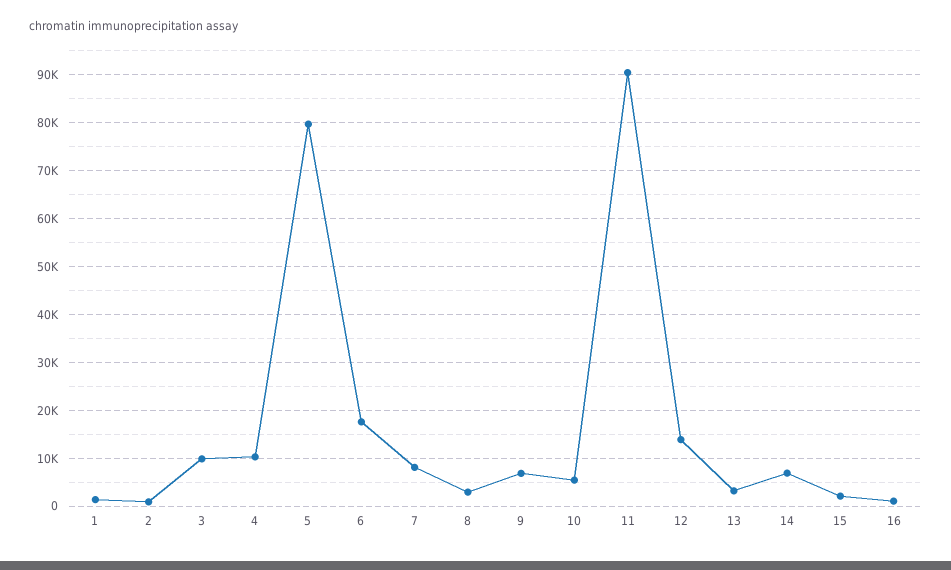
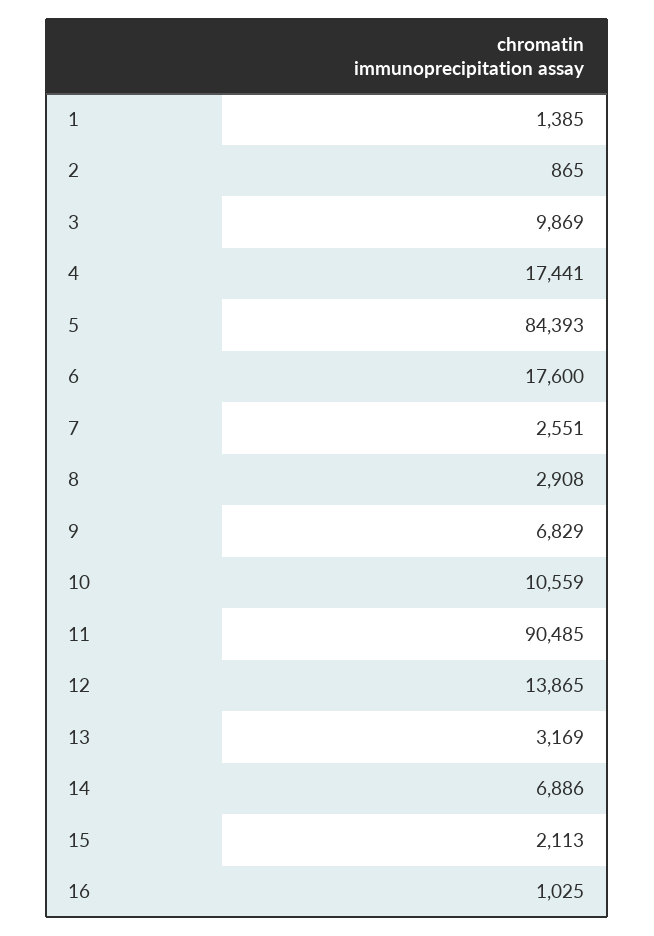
  {
    "1": 1385,
    "2": 865,
    "3": 9869,
-   "4": 10000,
+   "4": 17441,
-   "5": 80000,
+   "5": 84393,
    "6": 17600,
-   "7": 8000,
+   "7": 2551,
    "8": 2908,
    "9": 6829,
-   "10": 6000,
+   "10": 10559,
    "11": 90485,
    "12": 13865,
    "13": 3169,
    "14": 6886,
    "15": 2113,
    "16": 1025
  }

